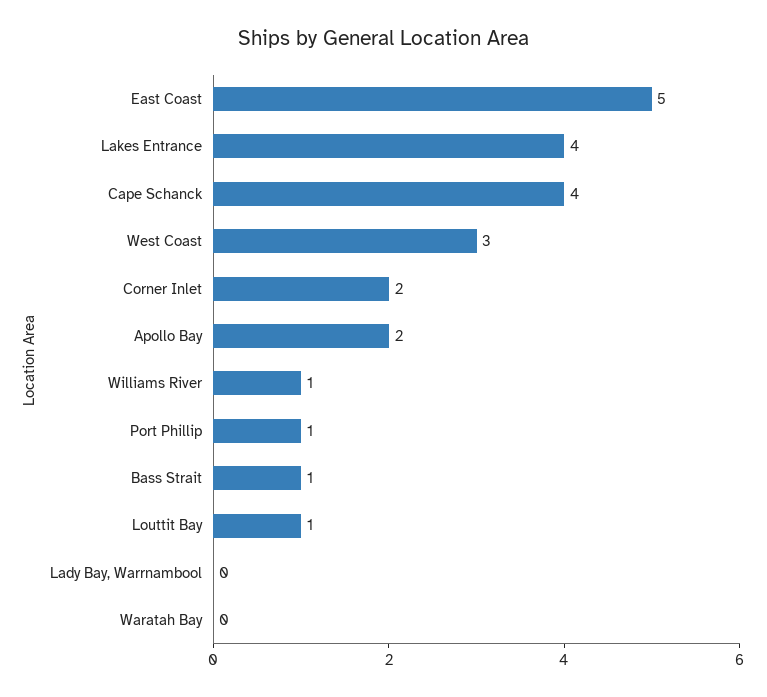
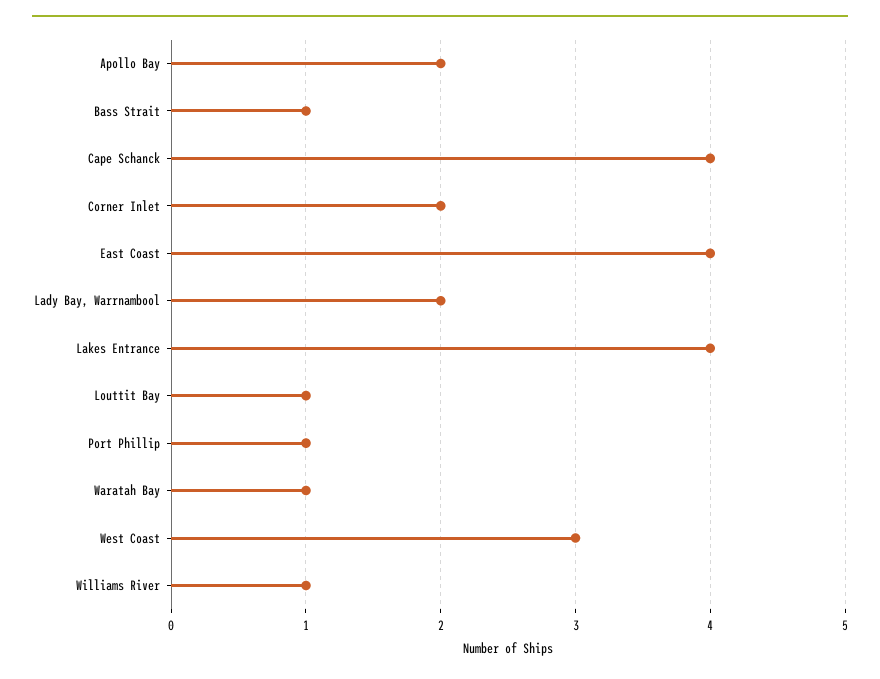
  {
-   "East Coast": 5,
+   "East Coast": 4,
    "Lakes Entrance": 4,
    "Cape Schanck": 4,
    "West Coast": 3,
    "Corner Inlet": 2,
    "Apollo Bay": 2,
    "Williams River": 1,
    "Port Phillip": 1,
    "Bass Strait": 1,
    "Louttit Bay": 1,
-   "Lady Bay, Warrnambool": 0,
+   "Lady Bay, Warrnambool": 2,
-   "Waratah Bay": 0
+   "Waratah Bay": 1
  }

